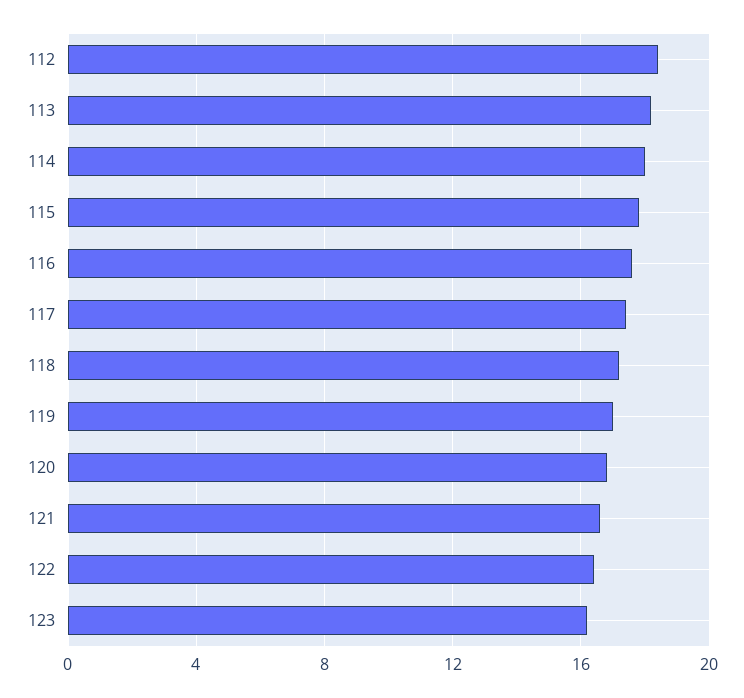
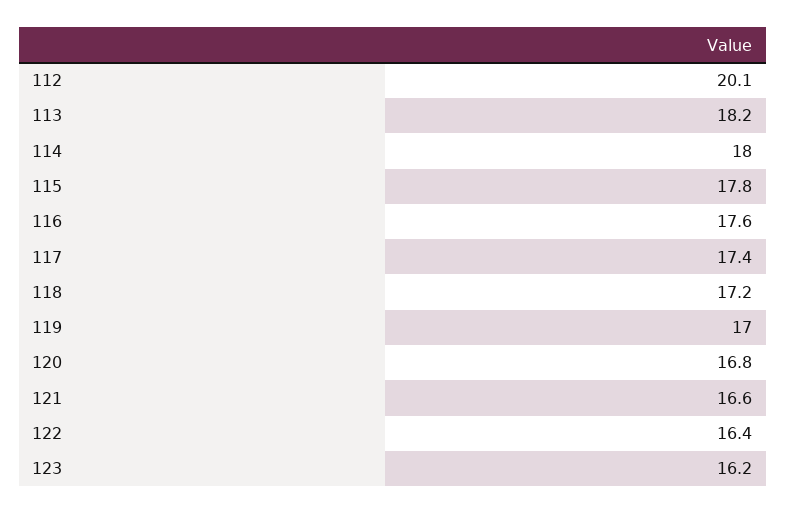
  {
-   "112": 18.5,
+   "112": 20.1,
    "113": 18.2,
    "114": 18,
    "115": 17.8,
    "116": 17.6,
    "117": 17.4,
    "118": 17.2,
    "119": 17,
    "120": 16.8,
    "121": 16.6,
    "122": 16.4,
    "123": 16.2
  }

